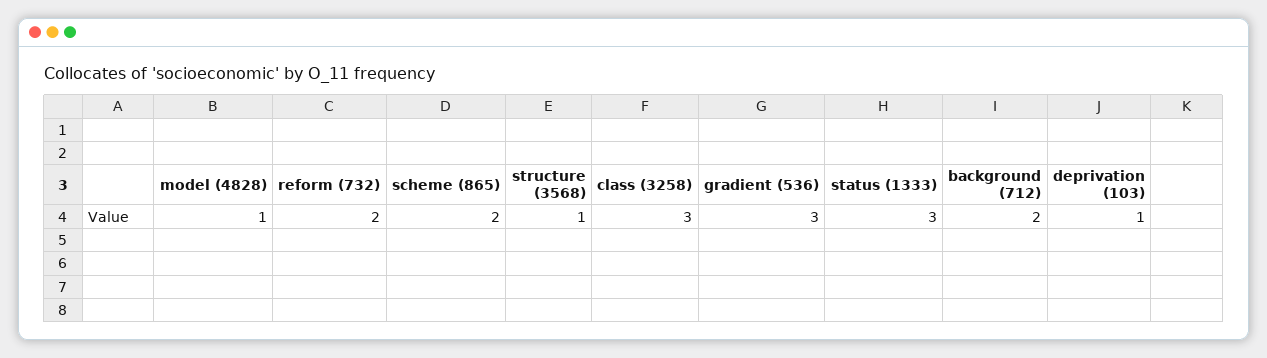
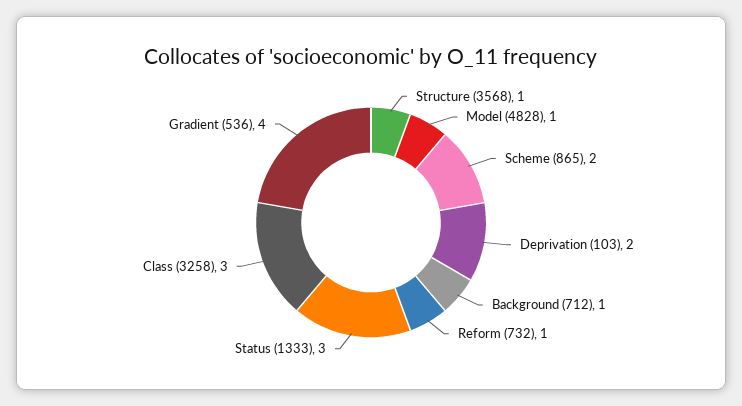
  {
    "model (4828)": 1,
-   "reform (732)": 2,
+   "reform (732)": 1,
    "scheme (865)": 2,
    "structure (3568)": 1,
    "class (3258)": 3,
-   "gradient (536)": 3,
+   "gradient (536)": 4,
    "status (1333)": 3,
-   "background (712)": 2,
+   "background (712)": 1,
-   "deprivation (103)": 1
+   "deprivation (103)": 2
  }

